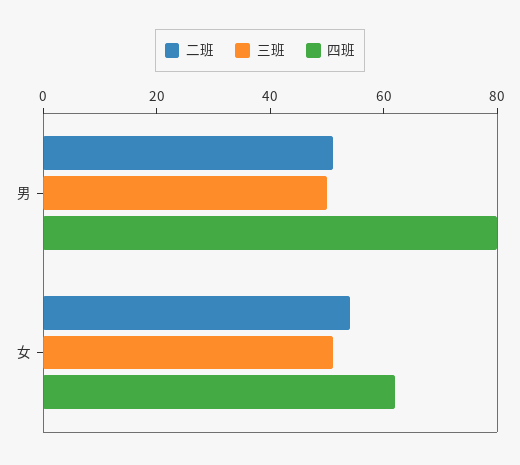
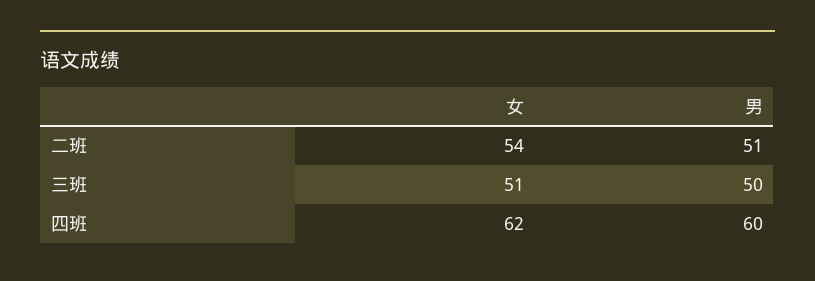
  {
    "二班": {
      "男": 51,
      "女": 54
    },
    "三班": {
      "男": 50,
      "女": 51
    },
    "四班": {
-     "男": 80,
+     "男": 60,
      "女": 62
    }
  }

